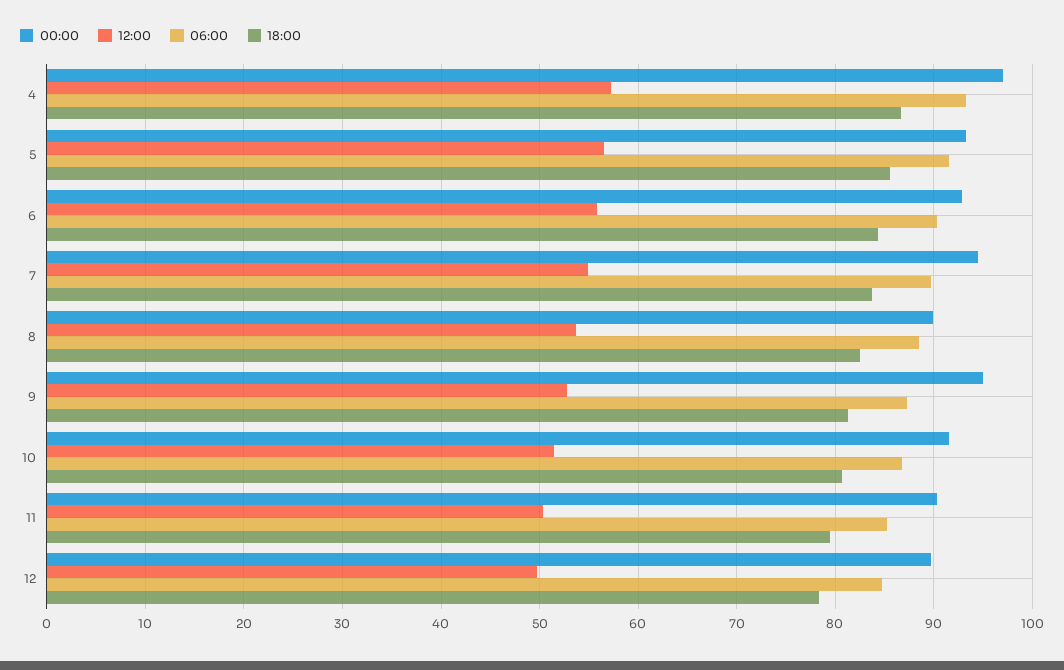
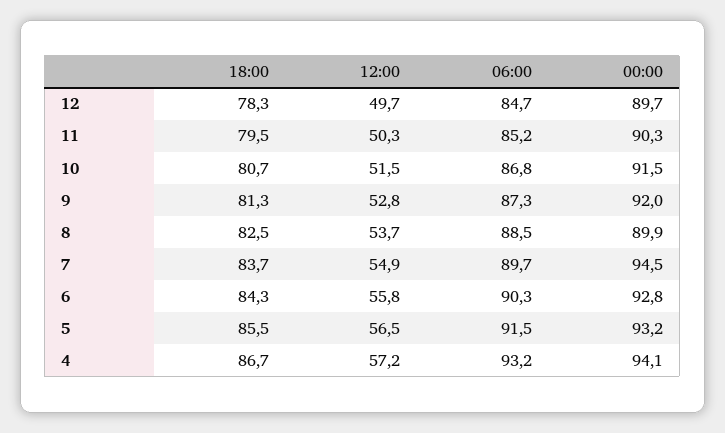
  {
    "00:00": {
-     "4": 97,
+     "4": 94.1,
      "5": 93.2,
      "6": 92.8,
      "7": 94.5,
      "8": 89.9,
-     "9": 95,
+     "9": 92,
      "10": 91.5,
      "11": 90.3,
      "12": 89.7
    },
    "12:00": {
      "4": 57.2,
      "5": 56.5,
      "6": 55.8,
      "7": 54.9,
      "8": 53.7,
      "9": 52.8,
      "10": 51.5,
      "11": 50.3,
      "12": 49.7
    },
    "06:00": {
      "4": 93.2,
      "5": 91.5,
      "6": 90.3,
      "7": 89.7,
      "8": 88.5,
      "9": 87.3,
      "10": 86.8,
      "11": 85.2,
      "12": 84.7
    },
    "18:00": {
      "4": 86.7,
      "5": 85.5,
      "6": 84.3,
      "7": 83.7,
      "8": 82.5,
      "9": 81.3,
      "10": 80.7,
      "11": 79.5,
      "12": 78.3
    }
  }

